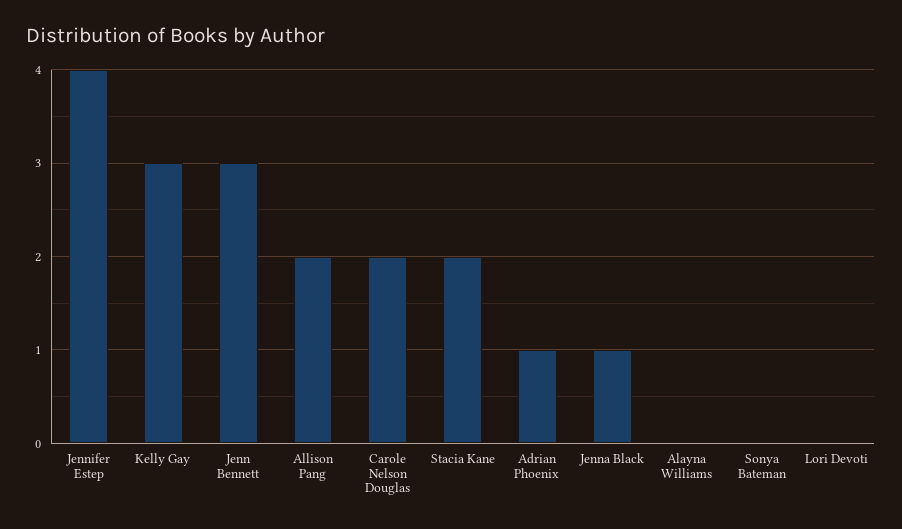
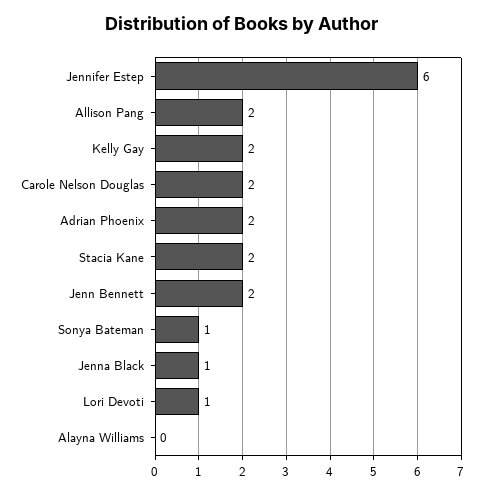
  {
-   "Jennifer Estep": 4,
+   "Jennifer Estep": 6,
-   "Kelly Gay": 3,
+   "Kelly Gay": 2,
-   "Jenn Bennett": 3,
+   "Jenn Bennett": 2,
    "Allison Pang": 2,
    "Carole Nelson Douglas": 2,
    "Stacia Kane": 2,
-   "Adrian Phoenix": 1,
+   "Adrian Phoenix": 2,
    "Jenna Black": 1,
    "Alayna Williams": 0,
-   "Sonya Bateman": 0,
+   "Sonya Bateman": 1,
-   "Lori Devoti": 0
+   "Lori Devoti": 1
  }

